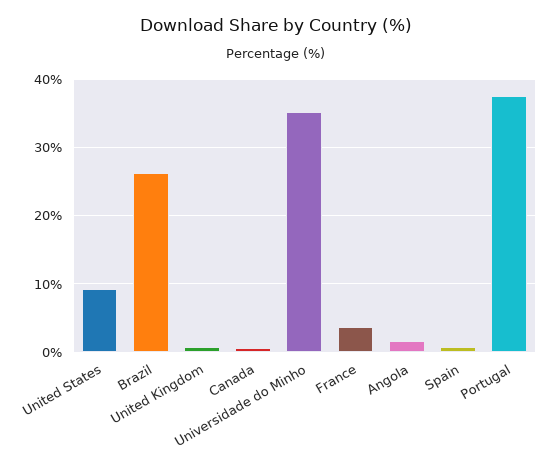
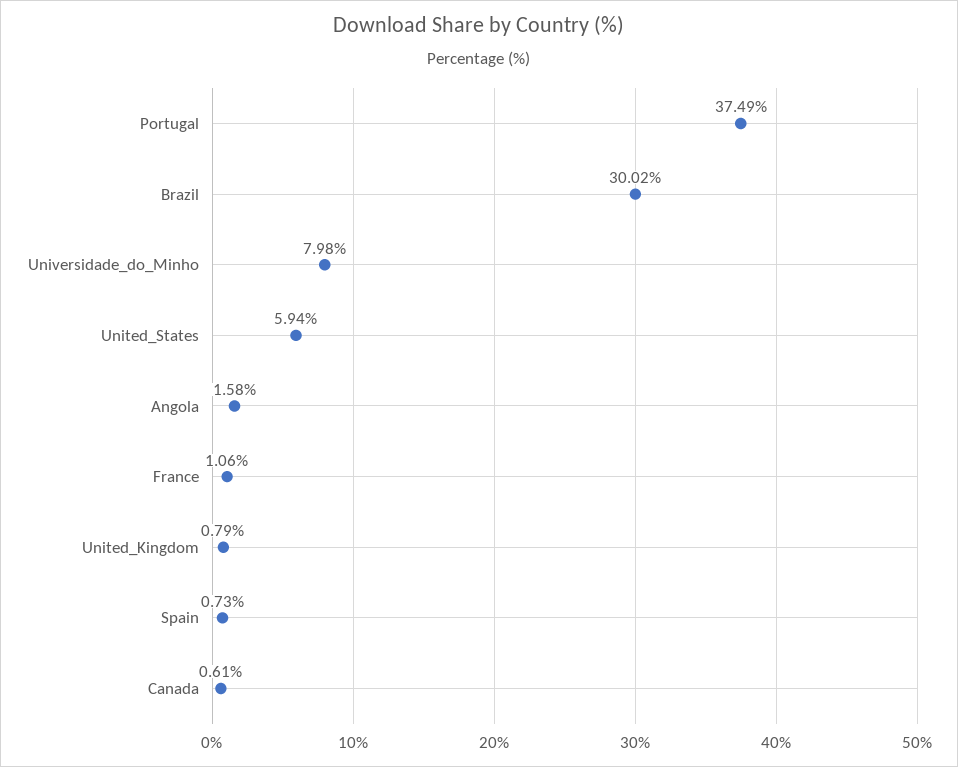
  {
-   "United States": 9,
+   "United States": 5.94,
-   "Brazil": 26,
+   "Brazil": 30.02,
    "United Kingdom": 0.79,
    "Canada": 0.61,
-   "Universidade do Minho": 35,
+   "Universidade do Minho": 7.98,
-   "France": 4,
+   "France": 1.06,
    "Angola": 1.58,
    "Spain": 0.73,
    "Portugal": 37.49
  }

